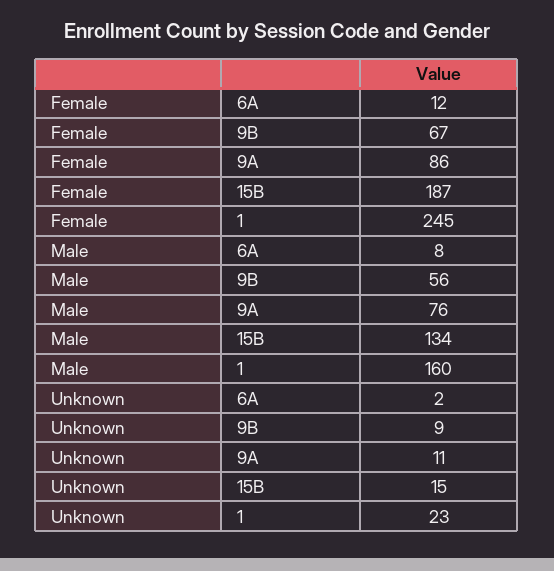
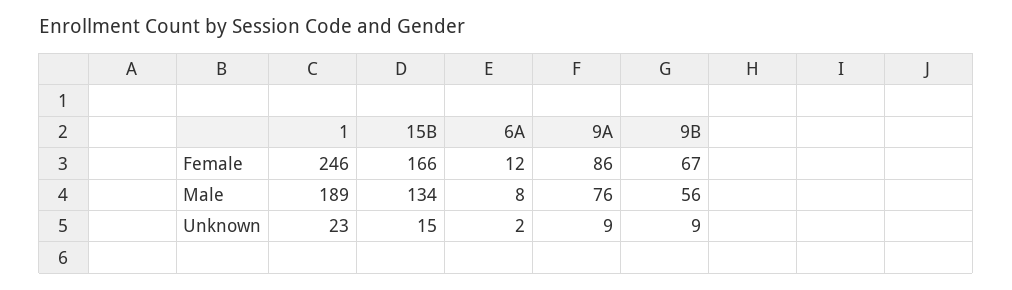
  {
    "Female": {
      "6A": 12,
      "9B": 67,
      "9A": 86,
-     "15B": 187,
+     "15B": 166,
-     "1": 245
+     "1": 246
    },
    "Male": {
      "6A": 8,
      "9B": 56,
      "9A": 76,
      "15B": 134,
-     "1": 160
+     "1": 189
    },
    "Unknown": {
      "6A": 2,
      "9B": 9,
-     "9A": 11,
+     "9A": 9,
      "15B": 15,
      "1": 23
    }
  }

